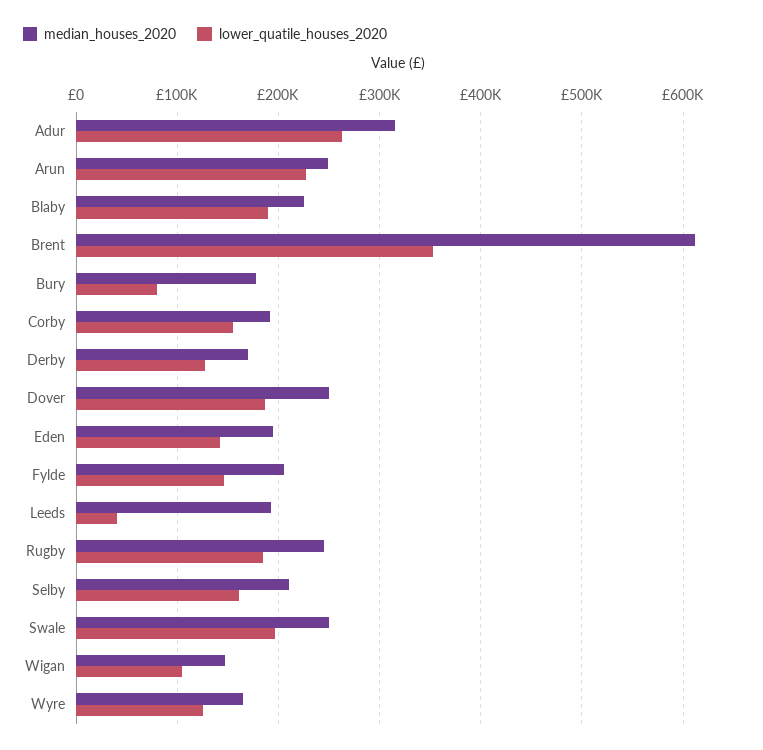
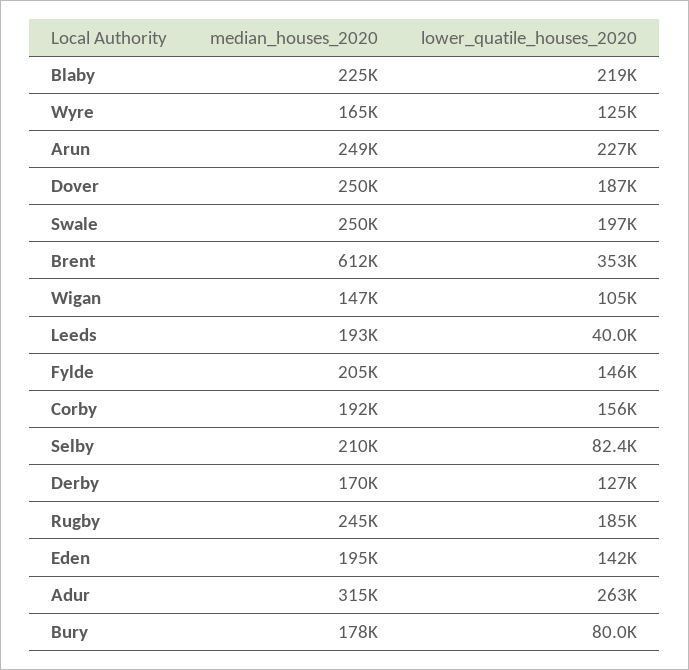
  {
    "median_houses_2020": {
      "Adur": 315000,
      "Arun": 249000,
      "Blaby": 225000,
      "Brent": 612000,
      "Bury": 178000,
      "Corby": 192000,
      "Derby": 170000,
      "Dover": 250000,
      "Eden": 195000,
      "Fylde": 205000,
      "Leeds": 193000,
      "Rugby": 245000,
      "Selby": 210000,
      "Swale": 250000,
      "Wigan": 147000,
      "Wyre": 165000
    },
    "lower_quatile_houses_2020": {
      "Adur": 263000,
      "Arun": 227000,
-     "Blaby": 190000,
+     "Blaby": 219000,
      "Brent": 353000,
      "Bury": 80000,
      "Corby": 156000,
      "Derby": 127000,
      "Dover": 187000,
      "Eden": 142000,
      "Fylde": 146000,
      "Leeds": 40000,
      "Rugby": 185000,
-     "Selby": 160000,
+     "Selby": 82400,
      "Swale": 197000,
      "Wigan": 105000,
      "Wyre": 125000
    }
  }

